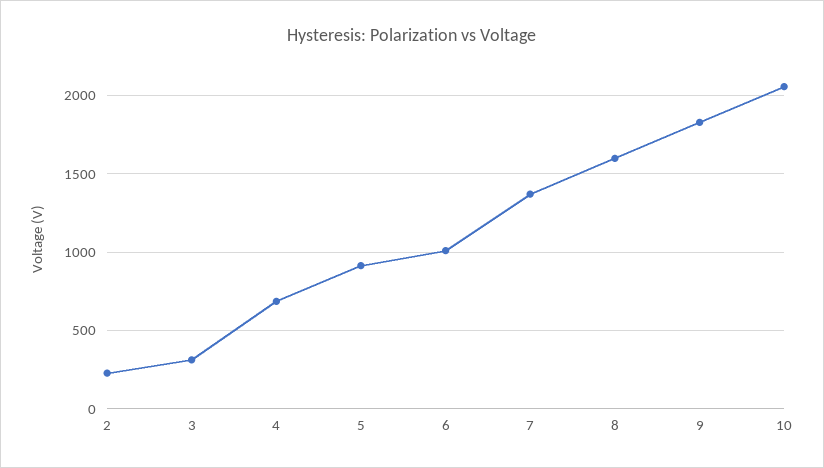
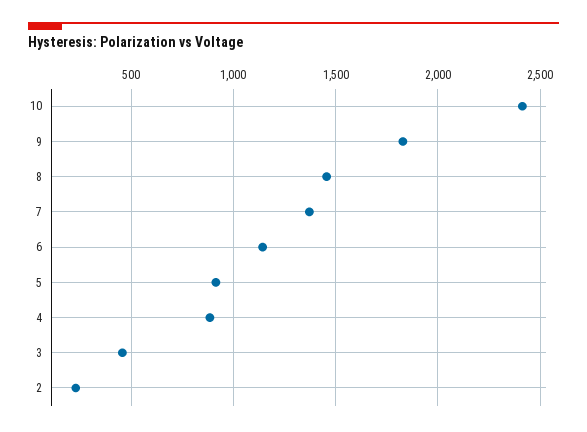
  {
    "2": 250,
-   "3": 300,
+   "3": 450,
-   "4": 700,
+   "4": 900,
    "5": 900,
-   "6": 1000,
+   "6": 1150,
    "7": 1350,
-   "8": 1600,
+   "8": 1450,
    "9": 1850,
-   "10": 2050
+   "10": 2400
  }

